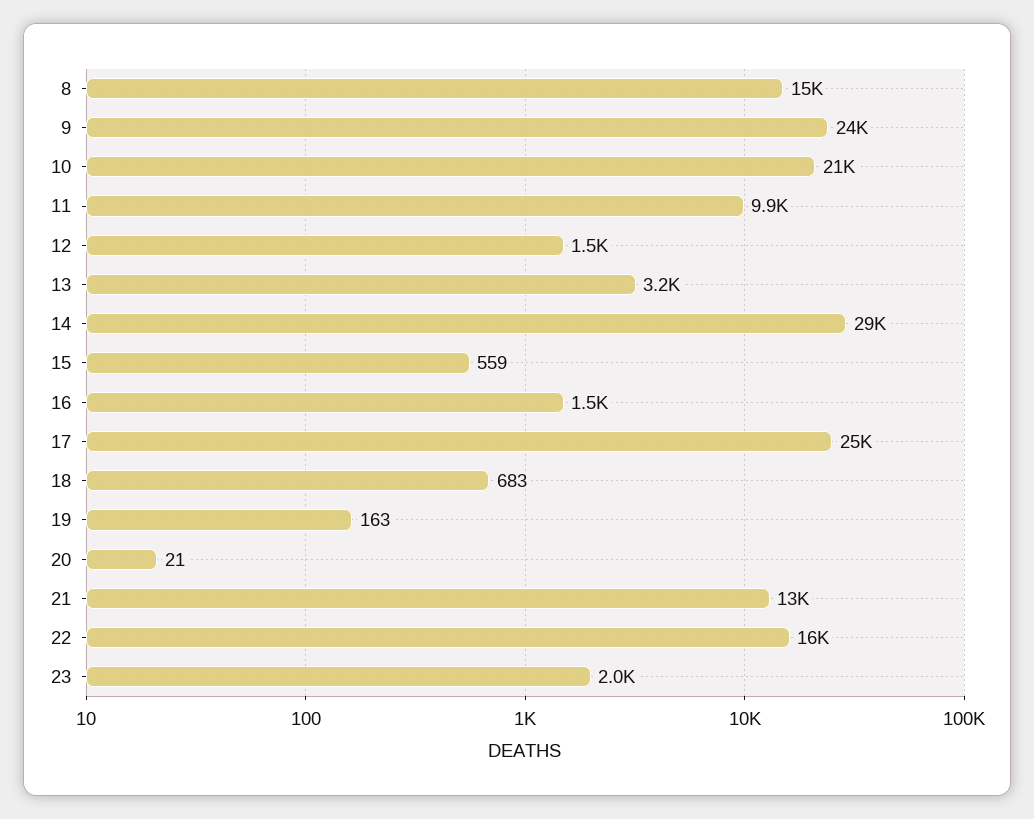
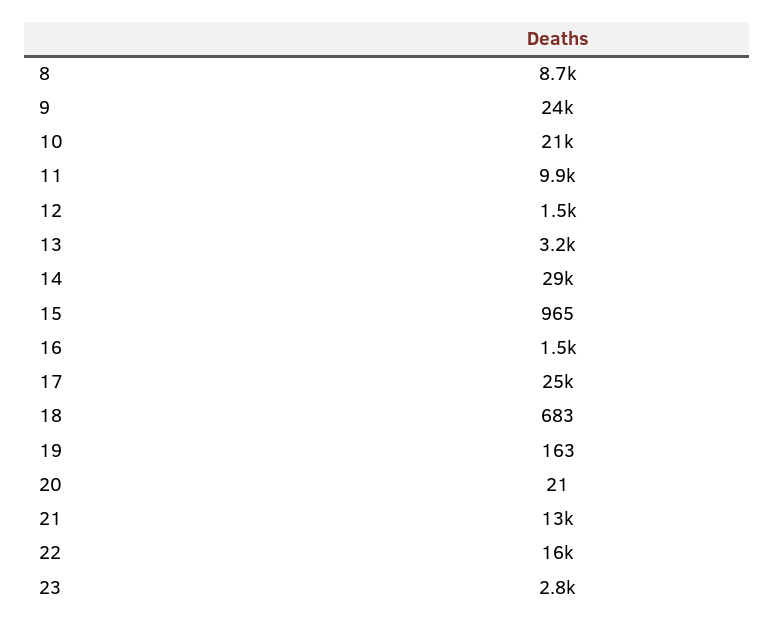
  {
-   "8": 15000,
+   "8": 8700,
    "9": 24000,
    "10": 21000,
    "11": 9900,
    "12": 1500,
    "13": 3200,
    "14": 29000,
-   "15": 559,
+   "15": 965,
    "16": 1500,
    "17": 25000,
    "18": 683,
    "19": 163,
    "20": 21,
    "21": 13000,
    "22": 16000,
-   "23": 2000
+   "23": 2800
  }

